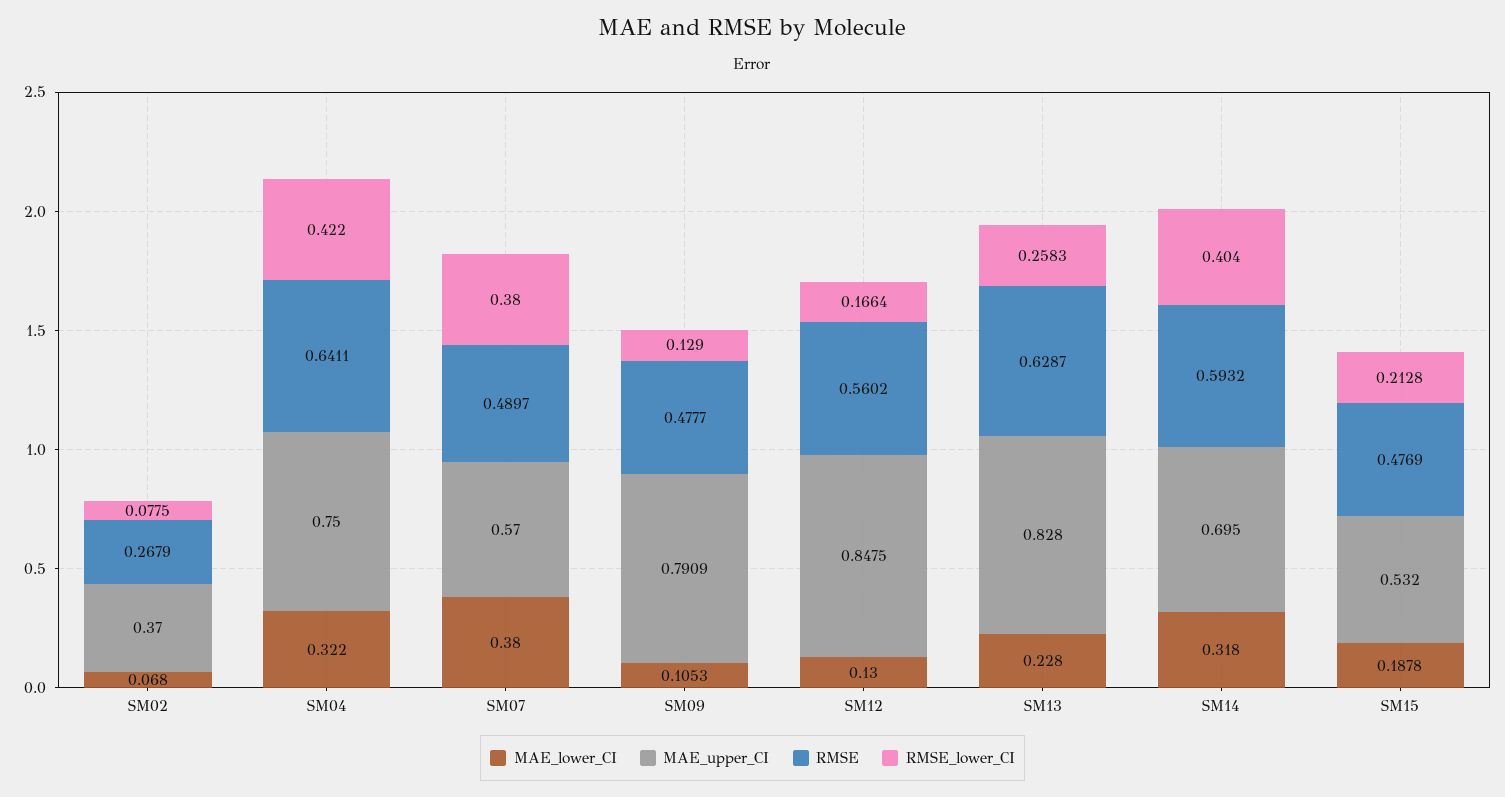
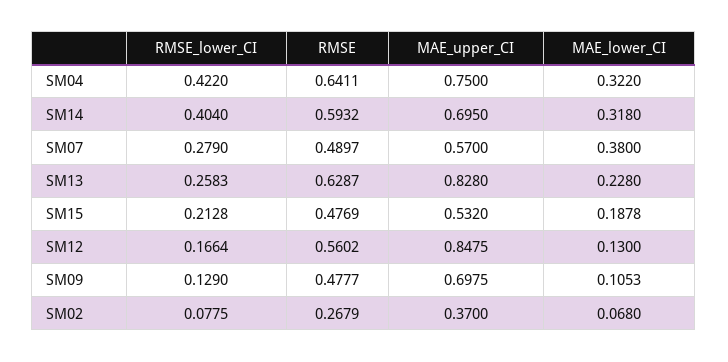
  {
    "MAE_lower_CI": {
      "SM02": 0.068,
      "SM04": 0.322,
      "SM07": 0.38,
      "SM09": 0.1053,
      "SM12": 0.13,
      "SM13": 0.228,
      "SM14": 0.318,
      "SM15": 0.1878
    },
    "MAE_upper_CI": {
      "SM02": 0.37,
      "SM04": 0.75,
      "SM07": 0.57,
-     "SM09": 0.7909,
+     "SM09": 0.6975,
      "SM12": 0.8475,
      "SM13": 0.828,
      "SM14": 0.695,
      "SM15": 0.532
    },
    "RMSE": {
      "SM02": 0.2679,
      "SM04": 0.6411,
      "SM07": 0.4897,
      "SM09": 0.4777,
      "SM12": 0.5602,
      "SM13": 0.6287,
      "SM14": 0.5932,
      "SM15": 0.4769
    },
    "RMSE_lower_CI": {
      "SM02": 0.0775,
      "SM04": 0.422,
-     "SM07": 0.38,
+     "SM07": 0.279,
      "SM09": 0.129,
      "SM12": 0.1664,
      "SM13": 0.2583,
      "SM14": 0.404,
      "SM15": 0.2128
    }
  }

